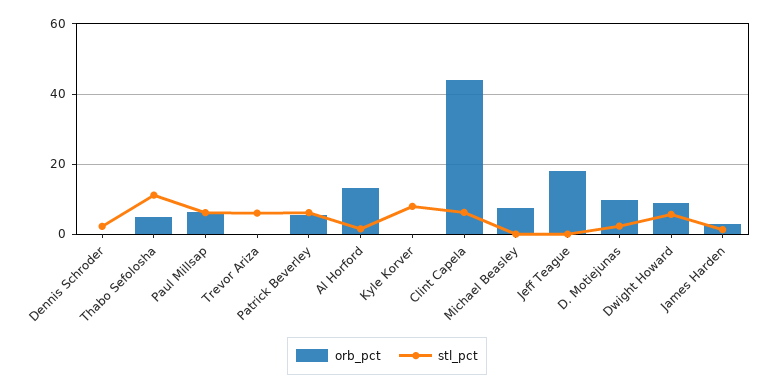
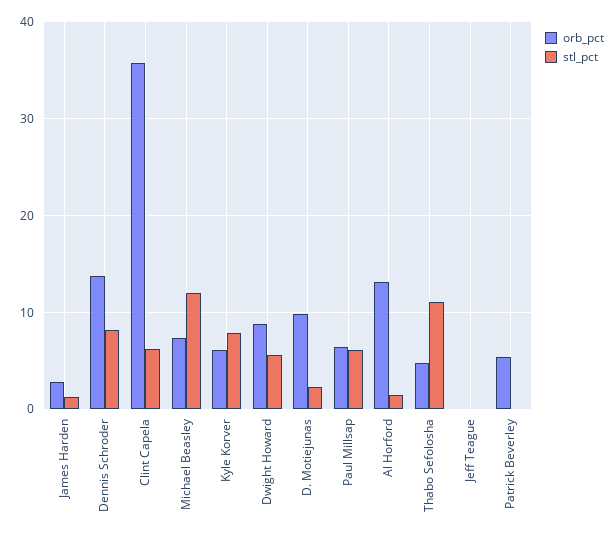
  {
    "orb_pct": {
-     "Dennis Schroder": 0,
+     "Dennis Schroder": 14,
      "Thabo Sefolosha": 5,
      "Paul Millsap": 6,
-     "Trevor Ariza": 0,
      "Patrick Beverley": 5,
      "Al Horford": 13,
-     "Kyle Korver": 0,
+     "Kyle Korver": 6,
-     "Clint Capela": 44,
+     "Clint Capela": 36,
      "Michael Beasley": 7,
-     "Jeff Teague": 18,
+     "Jeff Teague": 0,
      "D. Motiejunas": 10,
      "Dwight Howard": 9,
      "James Harden": 3
    },
    "stl_pct": {
-     "Dennis Schroder": 2,
+     "Dennis Schroder": 8,
      "Thabo Sefolosha": 11,
      "Paul Millsap": 6,
-     "Trevor Ariza": 6,
-     "Patrick Beverley": 6,
+     "Patrick Beverley": 0,
      "Al Horford": 2,
      "Kyle Korver": 8,
      "Clint Capela": 6,
-     "Michael Beasley": 0,
+     "Michael Beasley": 12,
      "Jeff Teague": 0,
      "D. Motiejunas": 2,
      "Dwight Howard": 6,
      "James Harden": 1
    }
  }

